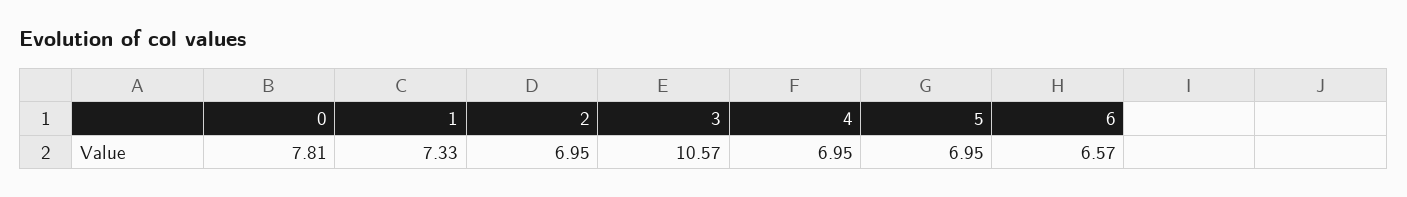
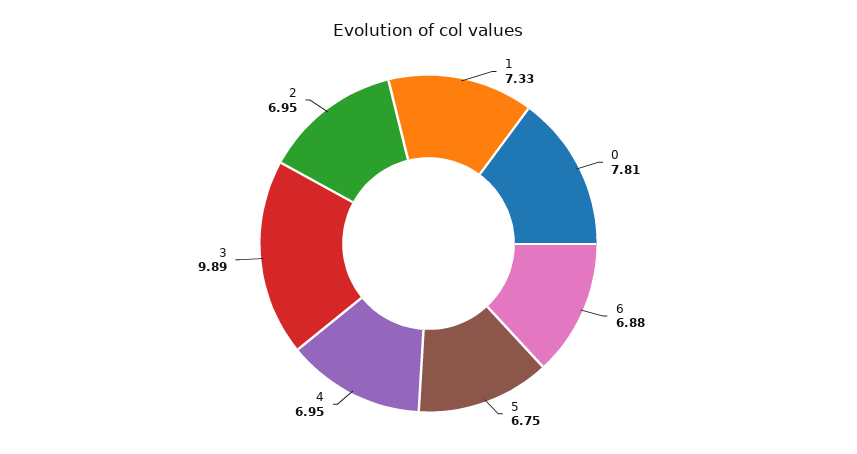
  {
    "0": 7.81,
    "1": 7.33,
    "2": 6.95,
-   "3": 10.57,
+   "3": 9.89,
    "4": 6.95,
-   "5": 6.95,
+   "5": 6.75,
-   "6": 6.57
+   "6": 6.88
  }

